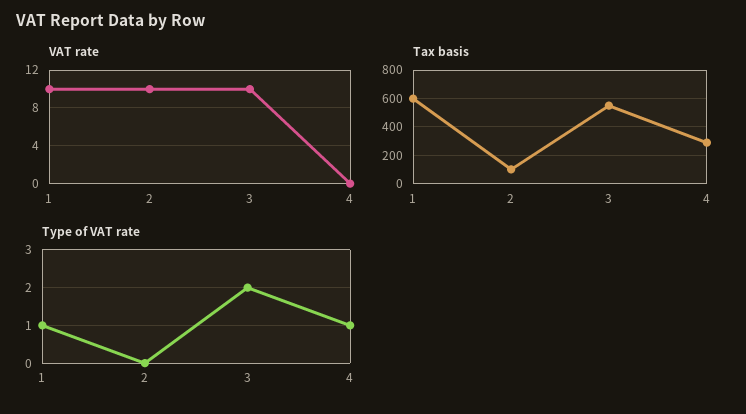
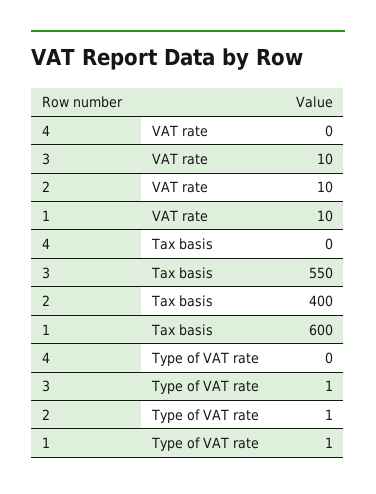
  {
    "VAT rate": {
      "1": 10,
      "2": 10,
      "3": 10,
      "4": 0
    },
    "Tax basis": {
      "1": 600,
-     "2": 100,
+     "2": 400,
      "3": 550,
-     "4": 300
+     "4": 0
    },
    "Type of VAT rate": {
      "1": 1,
-     "2": 0,
+     "2": 1,
-     "3": 2,
+     "3": 1,
-     "4": 1
+     "4": 0
    }
  }

